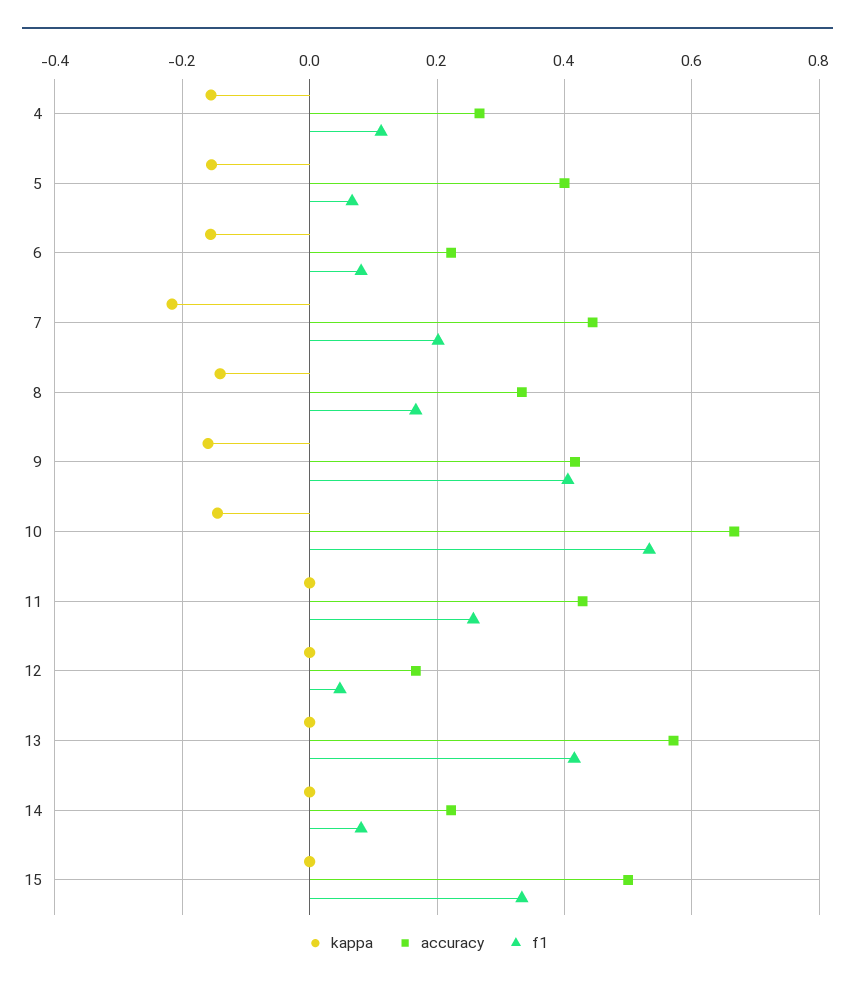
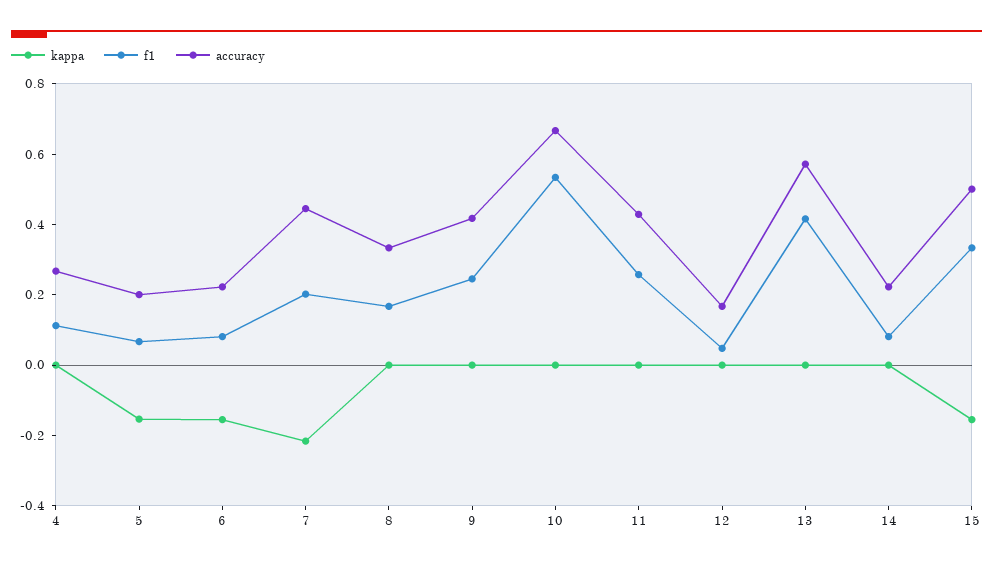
  {
    "kappa": {
-     "4": -0.16,
+     "4": 0,
      "5": -0.16,
      "6": -0.16,
      "7": -0.22,
-     "8": -0.14,
+     "8": 0,
-     "9": -0.16,
+     "9": 0,
-     "10": -0.14,
+     "10": 0,
      "11": 0,
      "12": 0,
      "13": 0,
      "14": 0,
-     "15": 0
+     "15": -0.15
    },
    "accuracy": {
      "4": 0.26,
-     "5": 0.4,
+     "5": 0.2,
      "6": 0.22,
      "7": 0.44,
      "8": 0.34,
      "9": 0.42,
      "10": 0.66,
      "11": 0.42,
      "12": 0.16,
      "13": 0.58,
      "14": 0.22,
      "15": 0.5
    },
    "f1": {
      "4": 0.12,
      "5": 0.06,
      "6": 0.08,
      "7": 0.2,
      "8": 0.16,
-     "9": 0.4,
+     "9": 0.25,
      "10": 0.54,
      "11": 0.26,
      "12": 0.04,
      "13": 0.42,
      "14": 0.08,
      "15": 0.34
    }
  }

